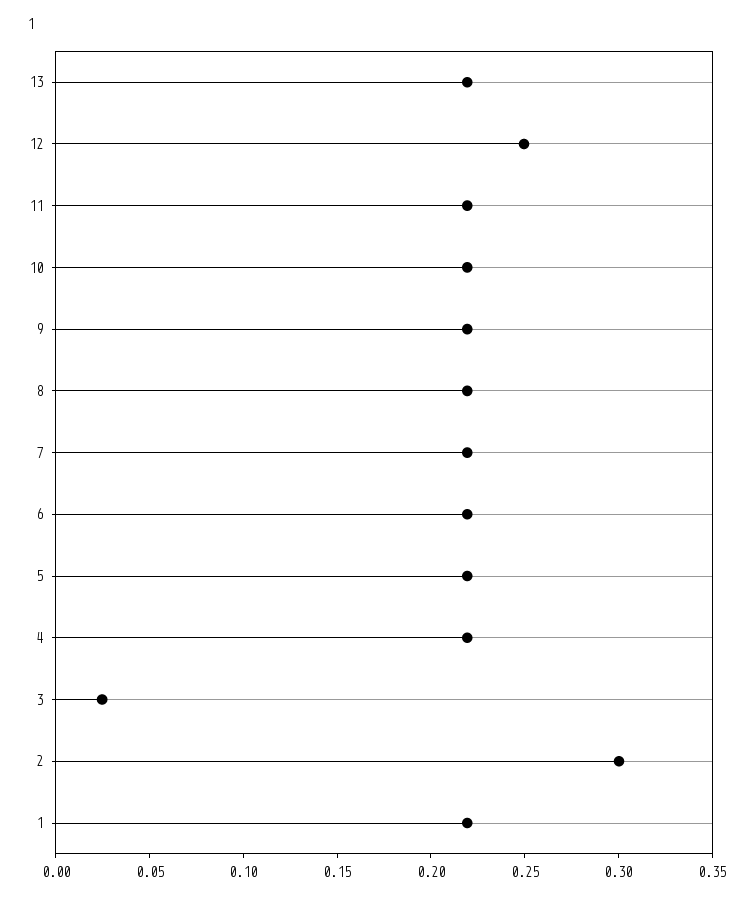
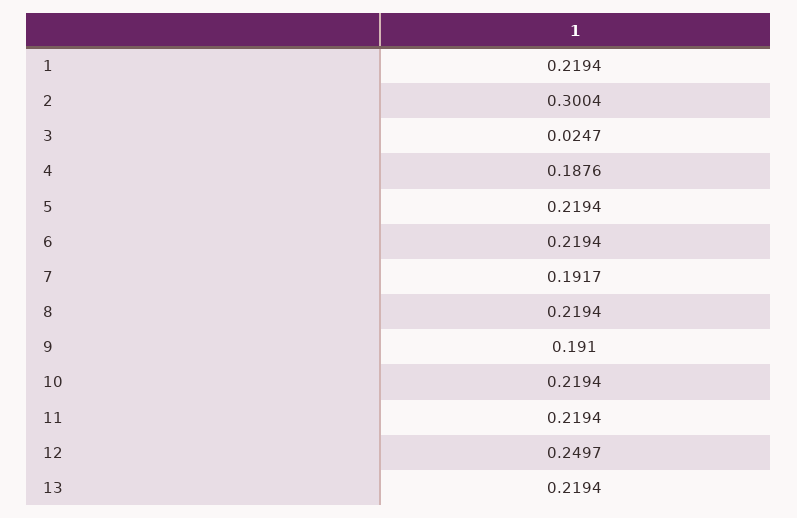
  {
    "13": 0.2194,
    "12": 0.2497,
    "11": 0.2194,
    "10": 0.2194,
-   "9": 0.22,
+   "9": 0.191,
    "8": 0.2194,
-   "7": 0.22,
+   "7": 0.1917,
    "6": 0.2194,
    "5": 0.2194,
-   "4": 0.22,
+   "4": 0.1876,
    "3": 0.0247,
    "2": 0.3004,
    "1": 0.2194
  }

